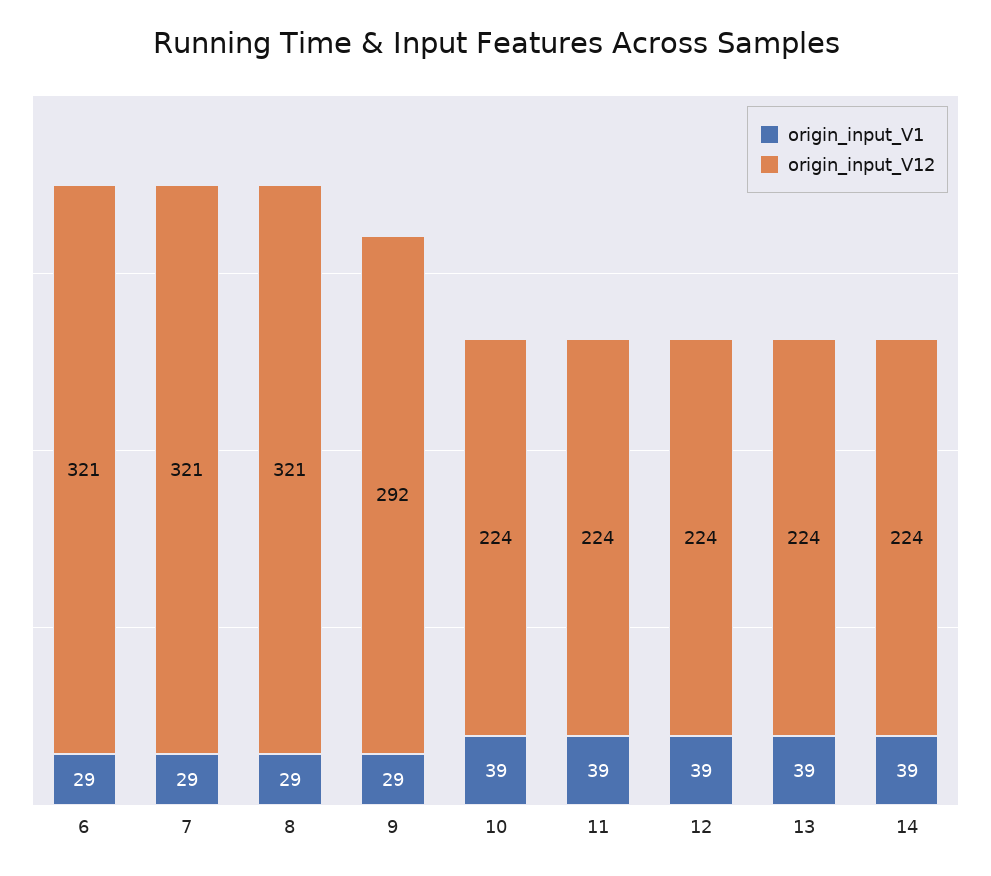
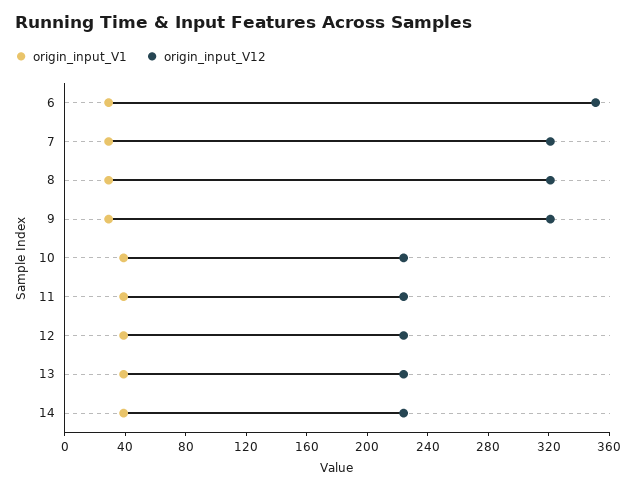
  {
    "origin_input_V1": {
      "6": 29,
      "7": 29,
      "8": 29,
      "9": 29,
      "10": 39,
      "11": 39,
      "12": 39,
      "13": 39,
      "14": 39
    },
    "origin_input_V12": {
-     "6": 321,
+     "6": 350,
      "7": 321,
      "8": 321,
-     "9": 292,
+     "9": 320,
      "10": 224,
      "11": 224,
      "12": 224,
      "13": 224,
      "14": 224
    }
  }

